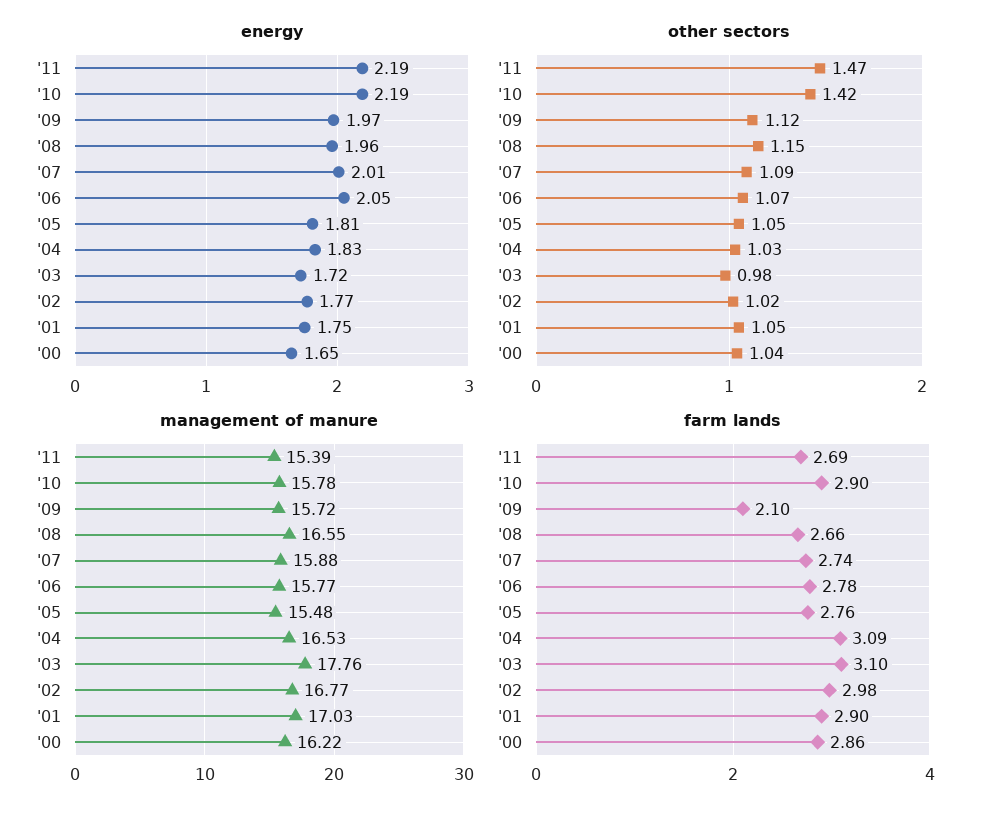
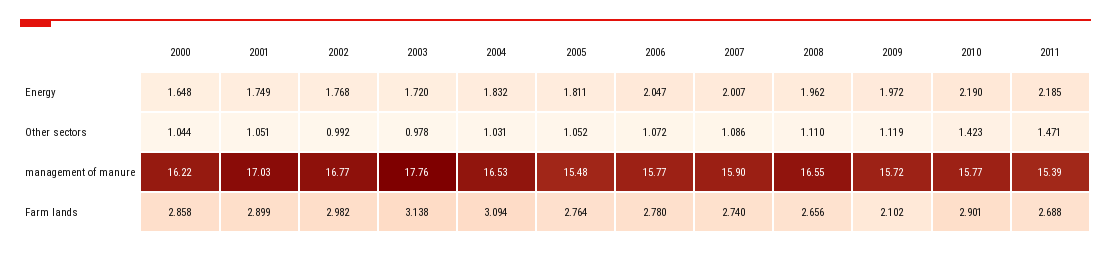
  {
    "energy": {
      "'11": 2.185,
      "'10": 2.19,
      "'09": 1.972,
      "'08": 1.962,
      "'07": 2.007,
      "'06": 2.047,
      "'05": 1.811,
      "'04": 1.832,
      "'03": 1.72,
      "'02": 1.768,
      "'01": 1.749,
      "'00": 1.648
    },
    "other sectors": {
      "'11": 1.471,
      "'10": 1.423,
      "'09": 1.119,
-     "'08": 1.15,
+     "'08": 1.11,
      "'07": 1.086,
      "'06": 1.072,
      "'05": 1.052,
      "'04": 1.031,
      "'03": 0.978,
-     "'02": 1.02,
+     "'02": 0.992,
      "'01": 1.051,
      "'00": 1.044
    },
    "management of manure": {
      "'11": 15.39,
-     "'10": 15.78,
+     "'10": 15.77,
      "'09": 15.72,
      "'08": 16.55,
-     "'07": 15.88,
+     "'07": 15.9,
      "'06": 15.77,
      "'05": 15.48,
      "'04": 16.53,
      "'03": 17.76,
      "'02": 16.77,
      "'01": 17.03,
      "'00": 16.22
    },
    "farm lands": {
      "'11": 2.688,
      "'10": 2.901,
      "'09": 2.102,
      "'08": 2.656,
      "'07": 2.74,
      "'06": 2.78,
      "'05": 2.764,
      "'04": 3.094,
-     "'03": 3.1,
+     "'03": 3.138,
      "'02": 2.982,
      "'01": 2.899,
      "'00": 2.858
    }
  }

